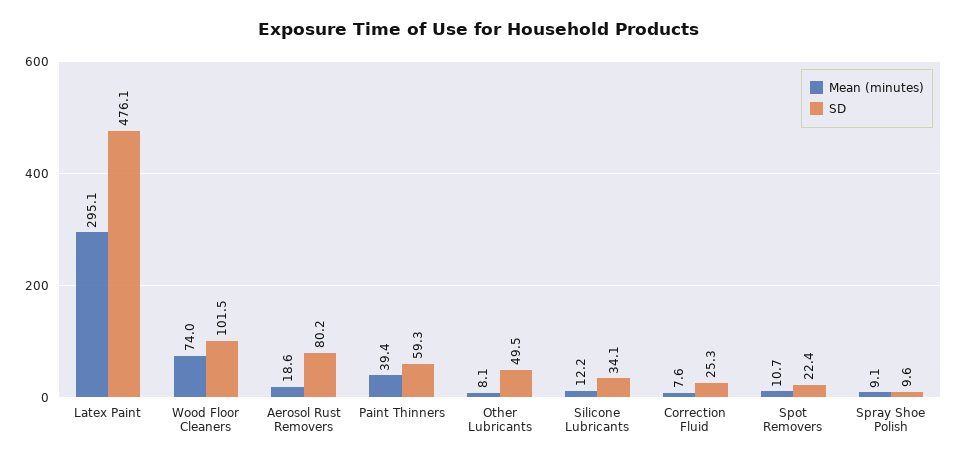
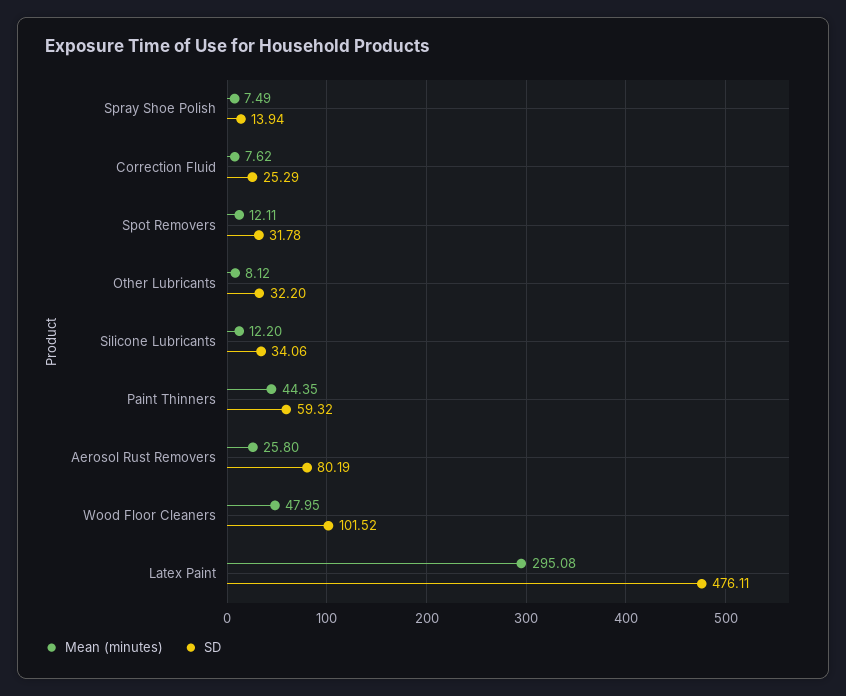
  {
    "Mean (minutes)": {
      "Latex Paint": 295.08,
-     "Wood Floor Cleaners": 74,
+     "Wood Floor Cleaners": 47.95,
-     "Aerosol Rust Removers": 18.6,
+     "Aerosol Rust Removers": 25.8,
-     "Paint Thinners": 39.4,
+     "Paint Thinners": 44.35,
      "Other Lubricants": 8.12,
      "Silicone Lubricants": 12.2,
      "Correction Fluid": 7.62,
-     "Spot Removers": 10.7,
+     "Spot Removers": 12.11,
-     "Spray Shoe Polish": 9.1
+     "Spray Shoe Polish": 7.49
    },
    "SD": {
      "Latex Paint": 476.11,
      "Wood Floor Cleaners": 101.52,
      "Aerosol Rust Removers": 80.19,
      "Paint Thinners": 59.32,
-     "Other Lubricants": 49.5,
+     "Other Lubricants": 32.2,
      "Silicone Lubricants": 34.06,
      "Correction Fluid": 25.29,
-     "Spot Removers": 22.4,
+     "Spot Removers": 31.78,
-     "Spray Shoe Polish": 9.6
+     "Spray Shoe Polish": 13.94
    }
  }

